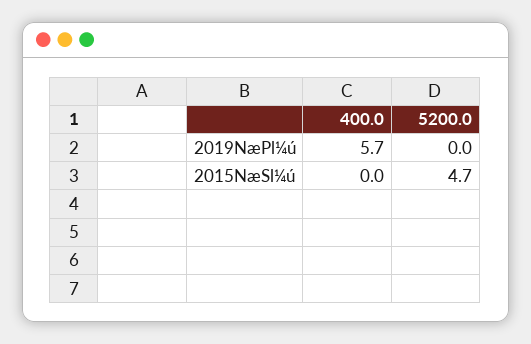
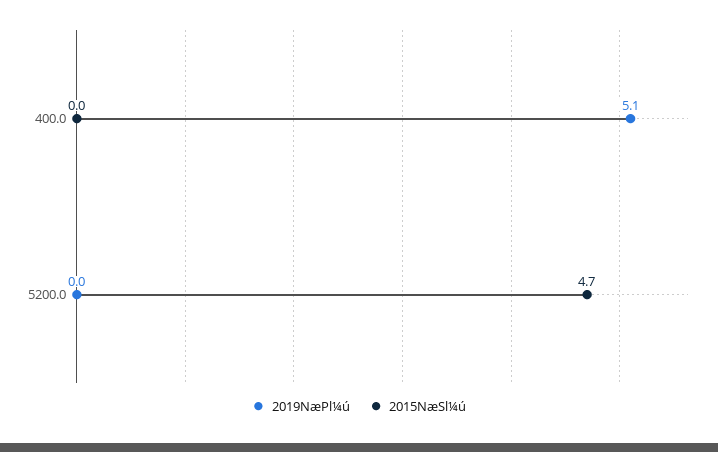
  {
    "2019NæPl¼ú": {
-     "400.0": 5.7,
+     "400.0": 5.1,
      "5200.0": 0
    },
    "2015NæSl¼ú": {
      "400.0": 0,
      "5200.0": 4.7
    }
  }

